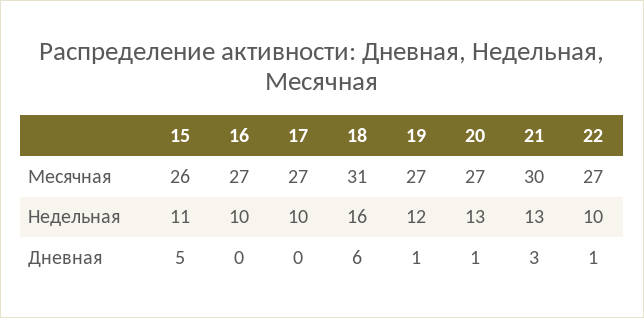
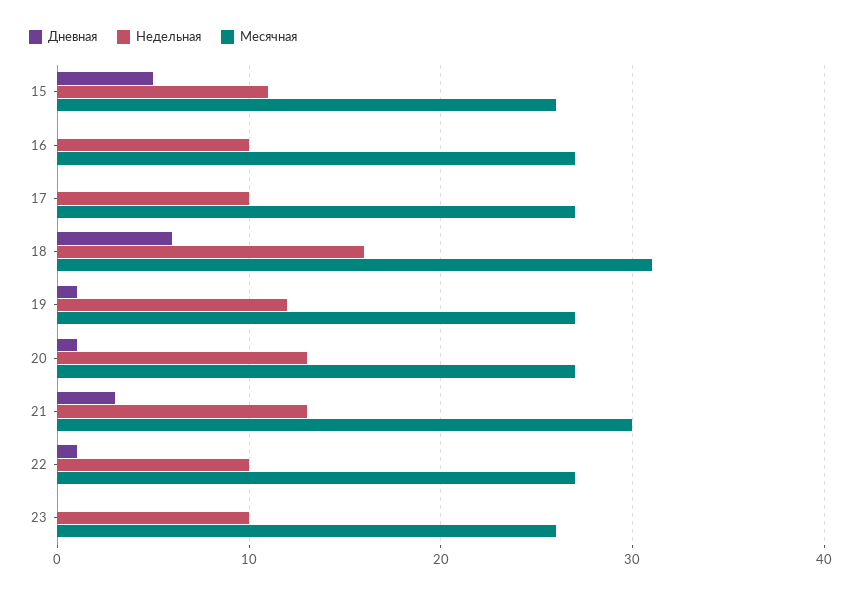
  {
    "Месячная": {
      "15": 26,
      "16": 27,
      "17": 27,
      "18": 31,
      "19": 27,
      "20": 27,
      "21": 30,
-     "22": 27
+     "22": 27,
+     "23": 26
    },
    "Недельная": {
      "15": 11,
      "16": 10,
      "17": 10,
      "18": 16,
      "19": 12,
      "20": 13,
      "21": 13,
-     "22": 10
+     "22": 10,
+     "23": 10
    },
    "Дневная": {
      "15": 5,
      "16": 0,
      "17": 0,
      "18": 6,
      "19": 1,
      "20": 1,
      "21": 3,
-     "22": 1
+     "22": 1,
+     "23": 0
    }
  }

